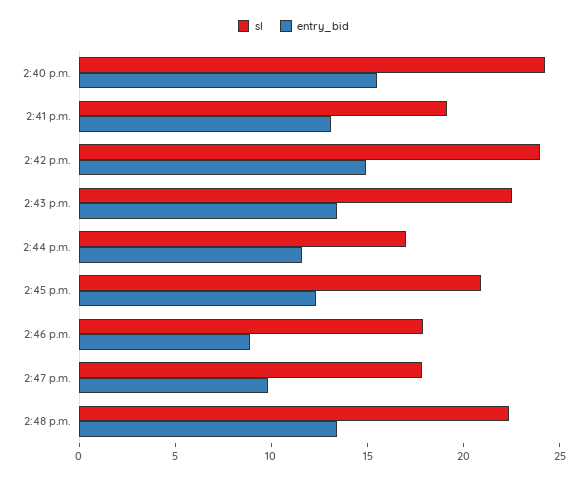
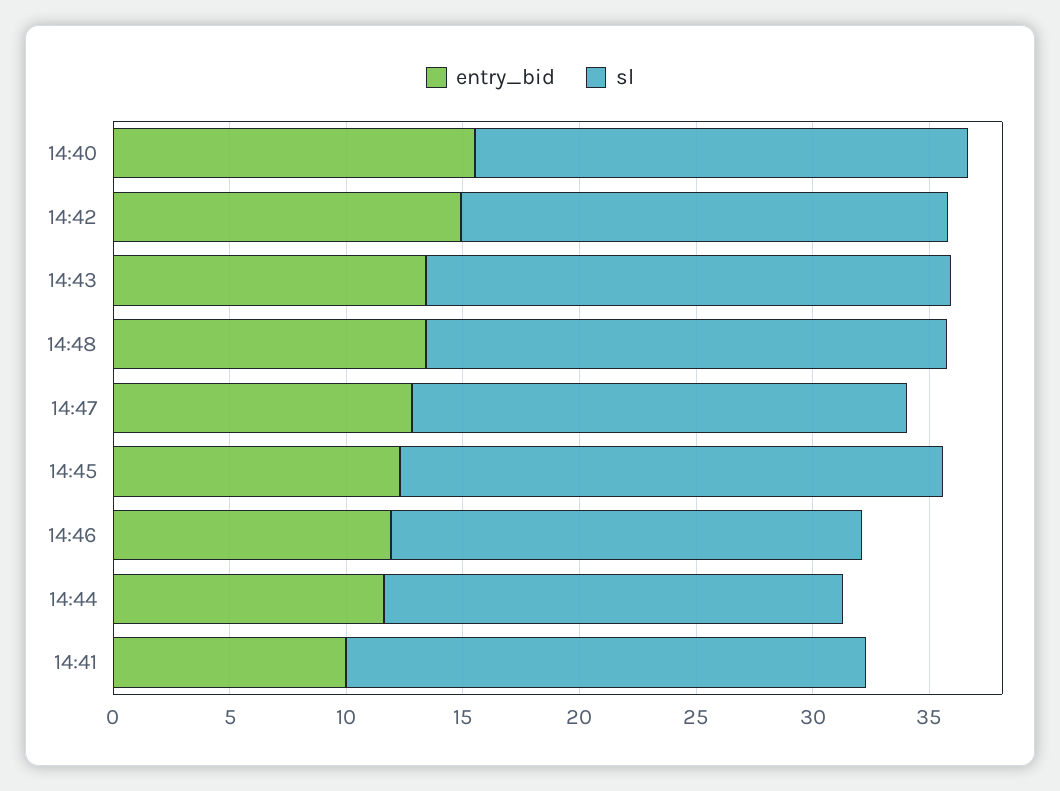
  {
    "sl": {
-     "2:40 p.m.": 24,
+     "2:40 p.m.": 21,
-     "2:41 p.m.": 19,
+     "2:41 p.m.": 22,
-     "2:42 p.m.": 24,
+     "2:42 p.m.": 21,
      "2:43 p.m.": 23,
-     "2:44 p.m.": 17,
+     "2:44 p.m.": 20,
-     "2:45 p.m.": 21,
+     "2:45 p.m.": 23,
-     "2:46 p.m.": 18,
+     "2:46 p.m.": 20,
-     "2:47 p.m.": 18,
+     "2:47 p.m.": 21,
      "2:48 p.m.": 22
    },
    "entry_bid": {
      "2:40 p.m.": 16,
-     "2:41 p.m.": 13,
+     "2:41 p.m.": 10,
      "2:42 p.m.": 15,
      "2:43 p.m.": 13,
      "2:44 p.m.": 12,
      "2:45 p.m.": 12,
-     "2:46 p.m.": 9,
+     "2:46 p.m.": 12,
-     "2:47 p.m.": 10,
+     "2:47 p.m.": 13,
      "2:48 p.m.": 13
    }
  }

